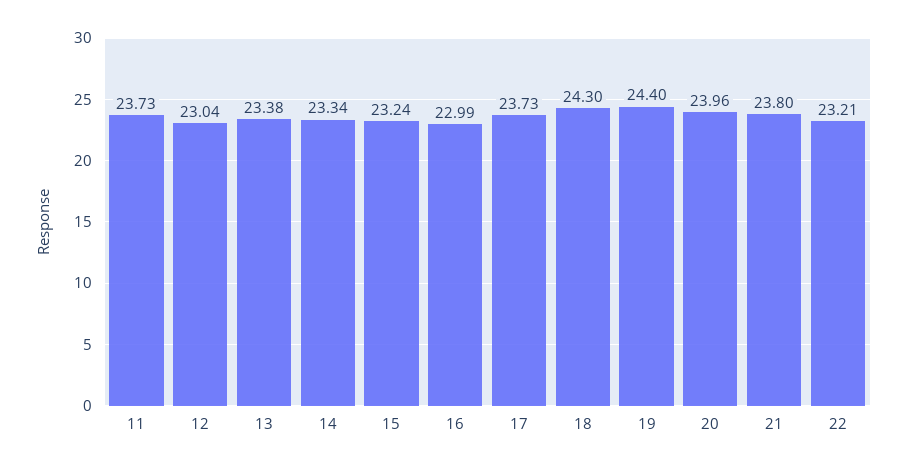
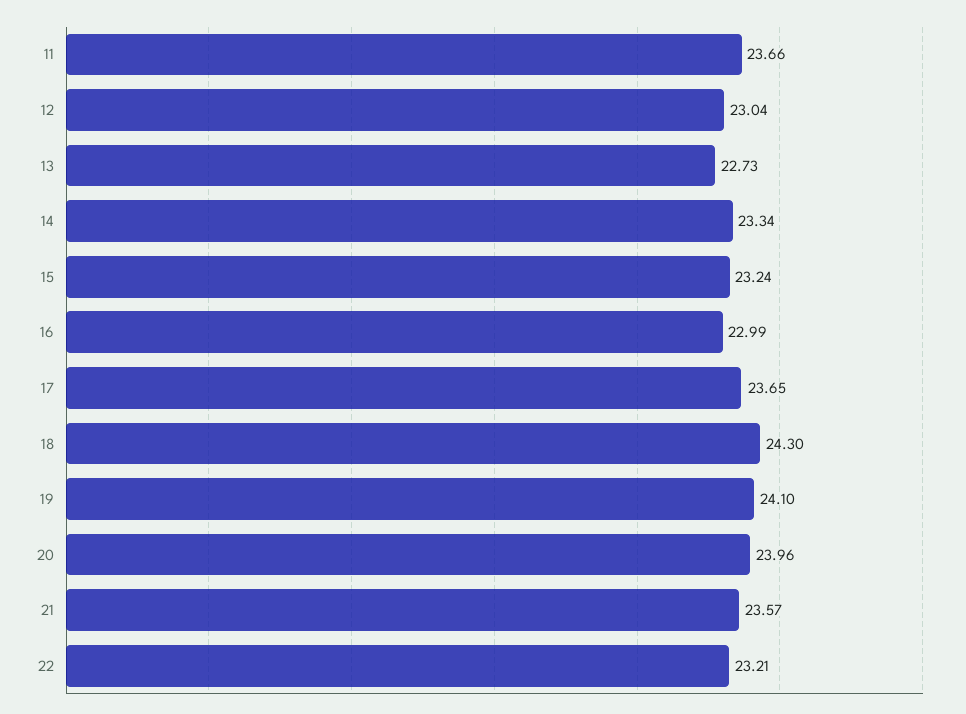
  {
-   "11": 23.73,
+   "11": 23.66,
    "12": 23.04,
-   "13": 23.38,
+   "13": 22.73,
    "14": 23.34,
    "15": 23.24,
    "16": 22.99,
-   "17": 23.73,
+   "17": 23.65,
    "18": 24.3,
-   "19": 24.4,
+   "19": 24.1,
    "20": 23.96,
-   "21": 23.8,
+   "21": 23.57,
    "22": 23.21
  }

